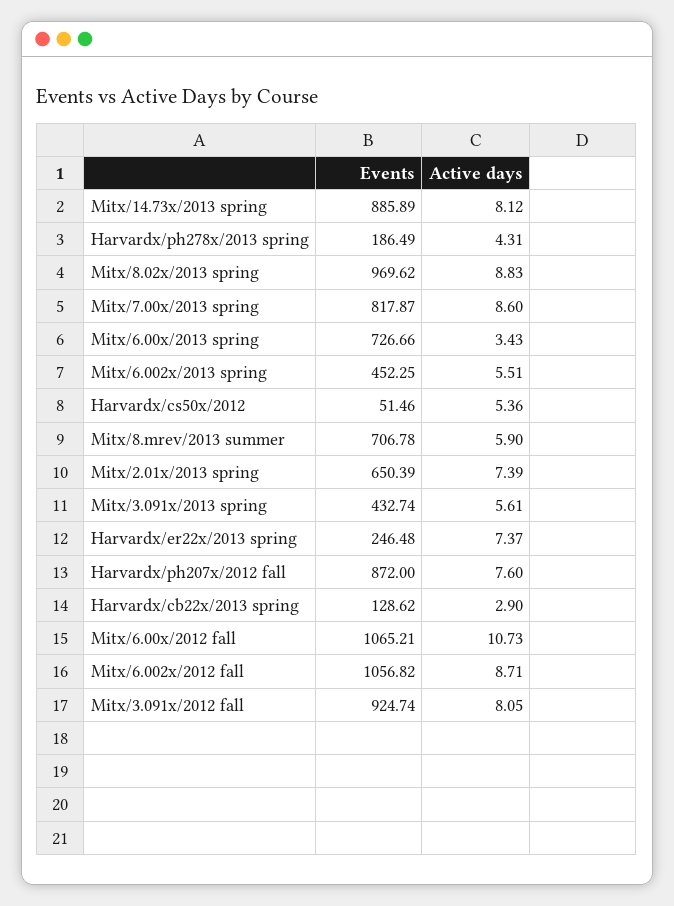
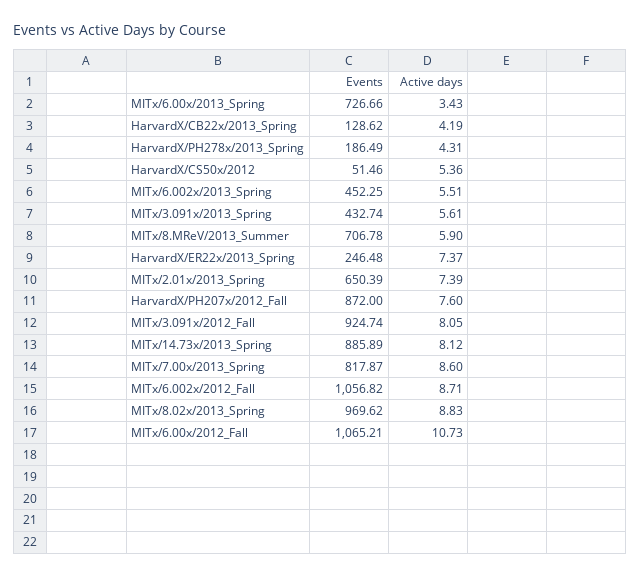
  {
    "Events": {
      "Mitx/14.73x/2013 spring": 885.89,
      "Harvardx/ph278x/2013 spring": 186.49,
      "Mitx/8.02x/2013 spring": 969.62,
      "Mitx/7.00x/2013 spring": 817.87,
      "Mitx/6.00x/2013 spring": 726.66,
      "Mitx/6.002x/2013 spring": 452.25,
      "Harvardx/cs50x/2012": 51.46,
      "Mitx/8.mrev/2013 summer": 706.78,
      "Mitx/2.01x/2013 spring": 650.39,
      "Mitx/3.091x/2013 spring": 432.74,
      "Harvardx/er22x/2013 spring": 246.48,
      "Harvardx/ph207x/2012 fall": 872,
      "Harvardx/cb22x/2013 spring": 128.62,
      "Mitx/6.00x/2012 fall": 1065.21,
      "Mitx/6.002x/2012 fall": 1056.82,
      "Mitx/3.091x/2012 fall": 924.74
    },
    "Active days": {
      "Mitx/14.73x/2013 spring": 8.12,
      "Harvardx/ph278x/2013 spring": 4.31,
      "Mitx/8.02x/2013 spring": 8.83,
      "Mitx/7.00x/2013 spring": 8.6,
      "Mitx/6.00x/2013 spring": 3.43,
      "Mitx/6.002x/2013 spring": 5.51,
      "Harvardx/cs50x/2012": 5.36,
      "Mitx/8.mrev/2013 summer": 5.9,
      "Mitx/2.01x/2013 spring": 7.39,
      "Mitx/3.091x/2013 spring": 5.61,
      "Harvardx/er22x/2013 spring": 7.37,
      "Harvardx/ph207x/2012 fall": 7.6,
-     "Harvardx/cb22x/2013 spring": 2.9,
+     "Harvardx/cb22x/2013 spring": 4.19,
      "Mitx/6.00x/2012 fall": 10.73,
      "Mitx/6.002x/2012 fall": 8.71,
      "Mitx/3.091x/2012 fall": 8.05
    }
  }

